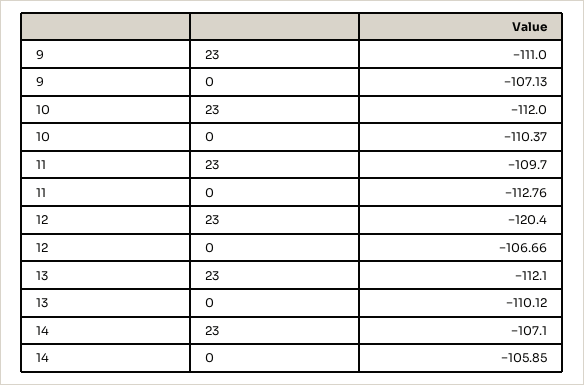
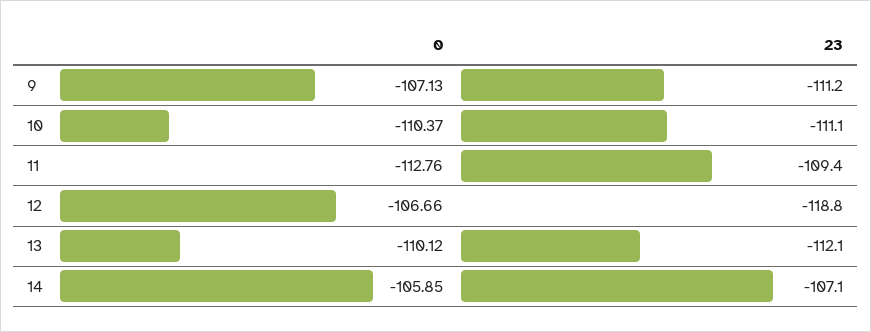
  {
    "9": {
-     "23": -111,
+     "23": -111.2,
      "0": -107.13
    },
    "10": {
-     "23": -112,
+     "23": -111.1,
      "0": -110.37
    },
    "11": {
-     "23": -109.7,
+     "23": -109.4,
      "0": -112.76
    },
    "12": {
-     "23": -120.4,
+     "23": -118.8,
      "0": -106.66
    },
    "13": {
      "23": -112.1,
      "0": -110.12
    },
    "14": {
      "23": -107.1,
      "0": -105.85
    }
  }

